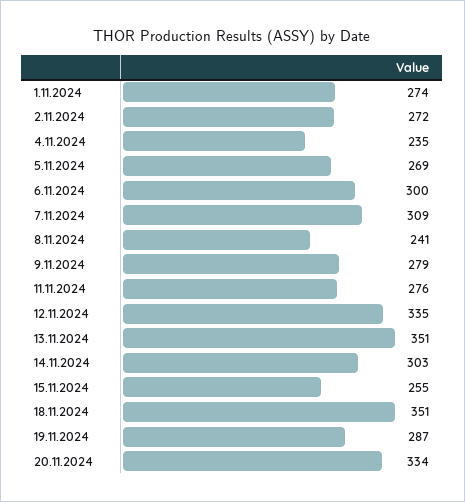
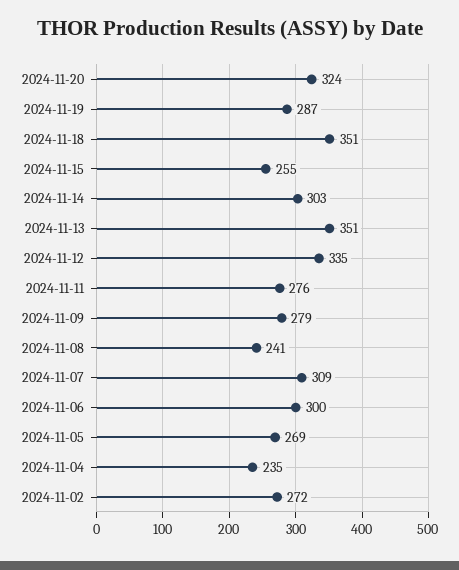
  {
-   "1.11.2024": 274,
    "2.11.2024": 272,
    "4.11.2024": 235,
    "5.11.2024": 269,
    "6.11.2024": 300,
    "7.11.2024": 309,
    "8.11.2024": 241,
    "9.11.2024": 279,
    "11.11.2024": 276,
    "12.11.2024": 335,
    "13.11.2024": 351,
    "14.11.2024": 303,
    "15.11.2024": 255,
    "18.11.2024": 351,
    "19.11.2024": 287,
-   "20.11.2024": 334
+   "20.11.2024": 324
  }

